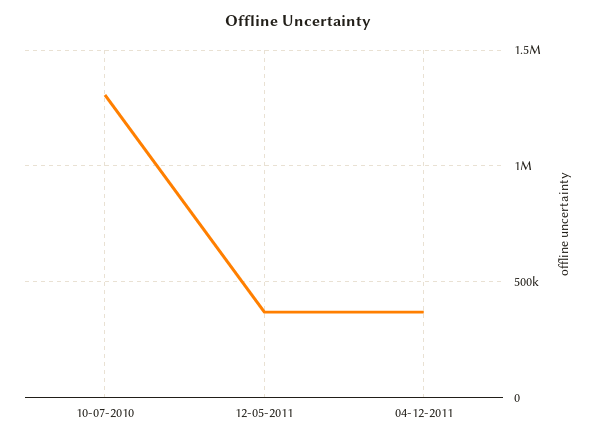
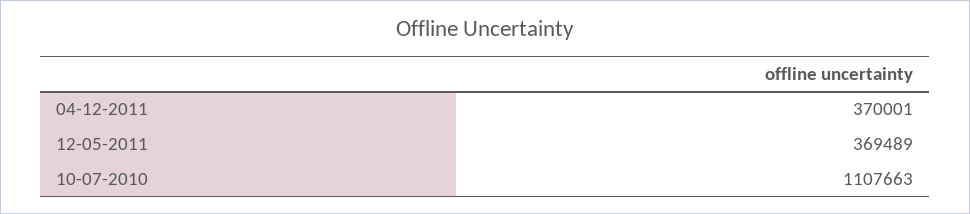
  {
-   "10-07-2010": 1300000,
+   "10-07-2010": 1107663,
    "12-05-2011": 369489,
    "04-12-2011": 370001
  }

